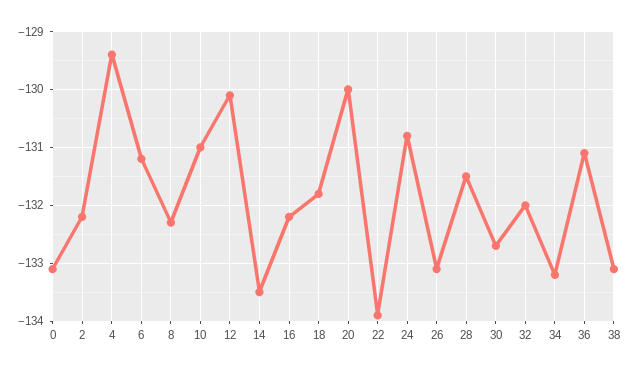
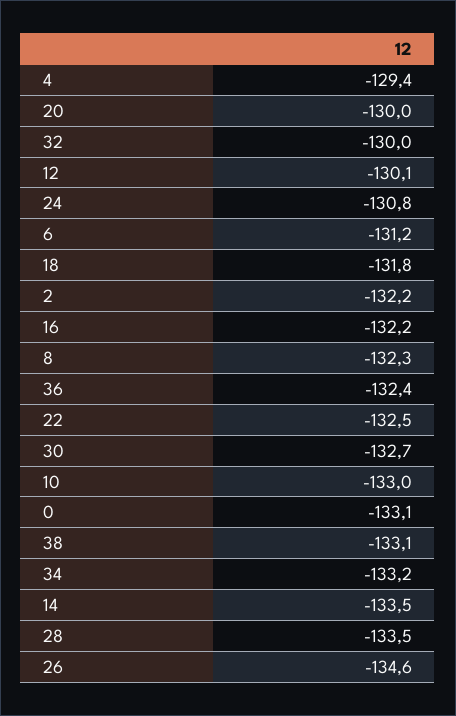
  {
    "0": -133.1,
    "2": -132.2,
    "4": -129.4,
    "6": -131.2,
    "8": -132.3,
-   "10": -131,
+   "10": -133,
    "12": -130.1,
    "14": -133.5,
    "16": -132.2,
    "18": -131.8,
    "20": -130,
-   "22": -134,
+   "22": -132.5,
    "24": -130.8,
-   "26": -133,
+   "26": -134.6,
-   "28": -131.5,
+   "28": -133.5,
    "30": -132.7,
-   "32": -132,
+   "32": -130,
    "34": -133.2,
-   "36": -131,
+   "36": -132.4,
    "38": -133.1
  }

